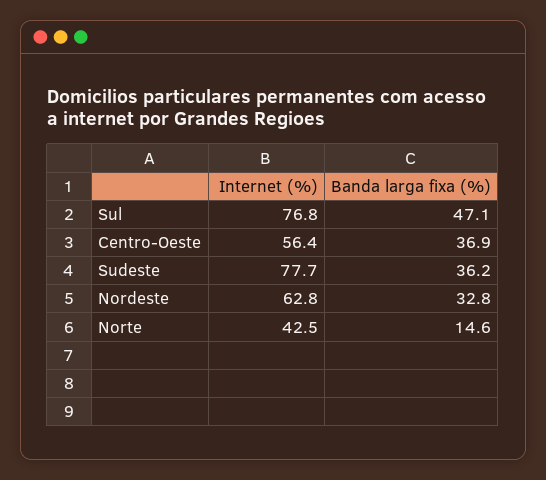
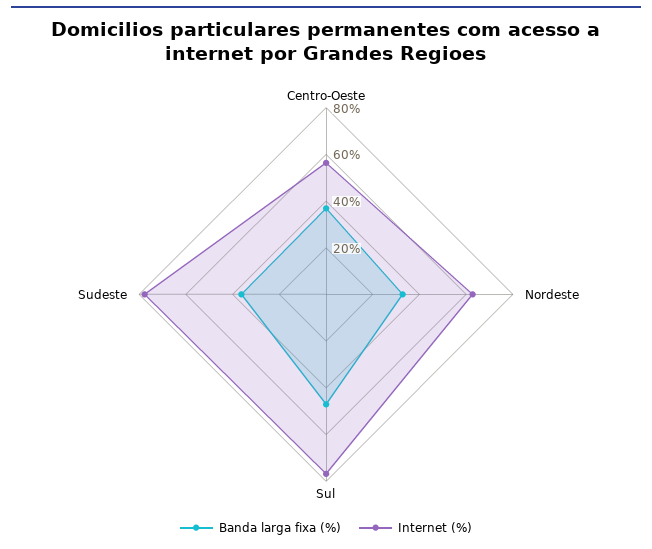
  {
    "Internet (%)": {
      "Sul": 76.8,
      "Centro-Oeste": 56.4,
      "Sudeste": 77.7,
-     "Nordeste": 62.8,
+     "Nordeste": 62.8
-     "Norte": 42.5
    },
    "Banda larga fixa (%)": {
      "Sul": 47.1,
      "Centro-Oeste": 36.9,
      "Sudeste": 36.2,
-     "Nordeste": 32.8,
+     "Nordeste": 32.8
-     "Norte": 14.6
    }
  }

